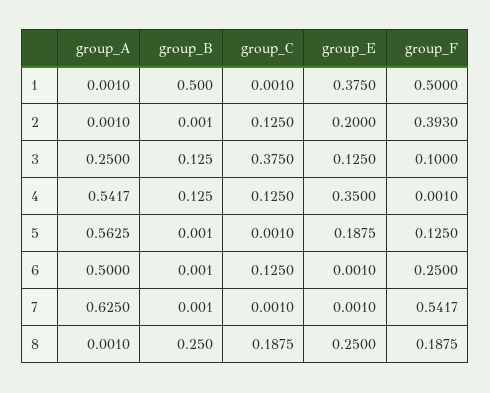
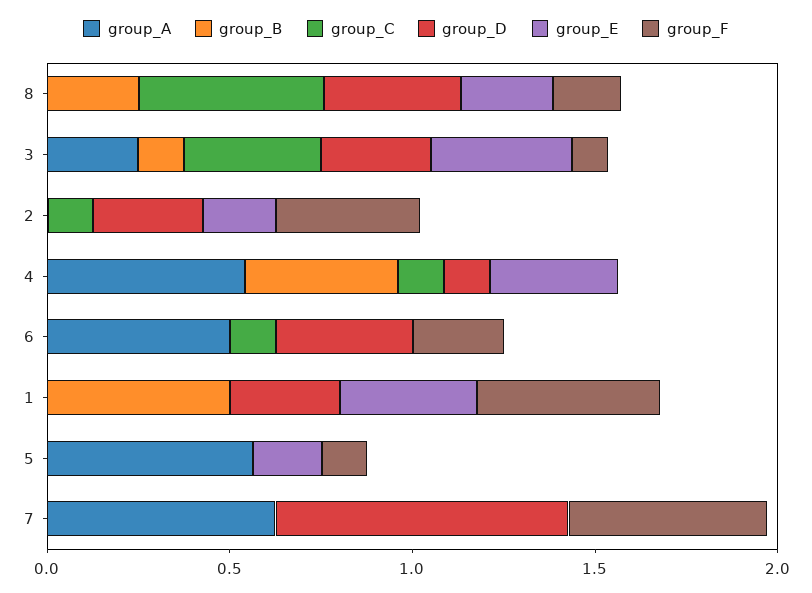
  {
    "group_A": {
      "1": 0.001,
      "2": 0.001,
      "3": 0.25,
      "4": 0.5417,
      "5": 0.5625,
      "6": 0.5,
      "7": 0.625,
      "8": 0.001
    },
    "group_B": {
      "1": 0.5,
      "2": 0.001,
      "3": 0.125,
-     "4": 0.125,
+     "4": 0.4,
      "5": 0.001,
      "6": 0.001,
      "7": 0.001,
      "8": 0.25
    },
    "group_C": {
      "1": 0.001,
      "2": 0.125,
      "3": 0.375,
      "4": 0.125,
      "5": 0.001,
      "6": 0.125,
      "7": 0.001,
-     "8": 0.1875
+     "8": 0.5
    },
    "group_E": {
      "1": 0.375,
      "2": 0.2,
-     "3": 0.125,
+     "3": 0.4,
      "4": 0.35,
      "5": 0.1875,
      "6": 0.001,
      "7": 0.001,
      "8": 0.25
    },
    "group_F": {
      "1": 0.5,
      "2": 0.393,
      "3": 0.1,
      "4": 0.001,
      "5": 0.125,
      "6": 0.25,
      "7": 0.5417,
      "8": 0.1875
-   }
+   },
+   "group_D": {
+     "8": 0.4,
+     "3": 0.3,
+     "2": 0.3,
+     "4": 0.1,
+     "6": 0.4,
+     "1": 0.3,
+     "5": 0,
+     "7": 0.8
+   }
  }

